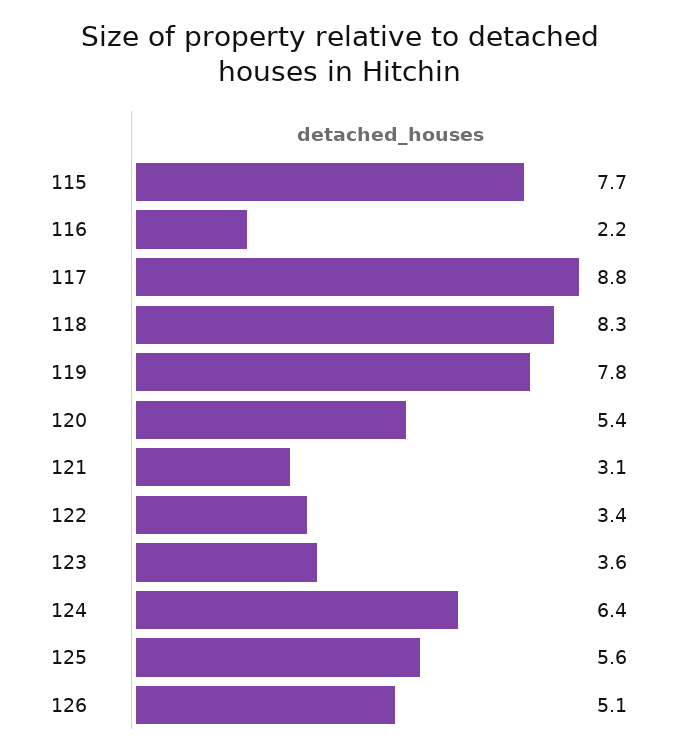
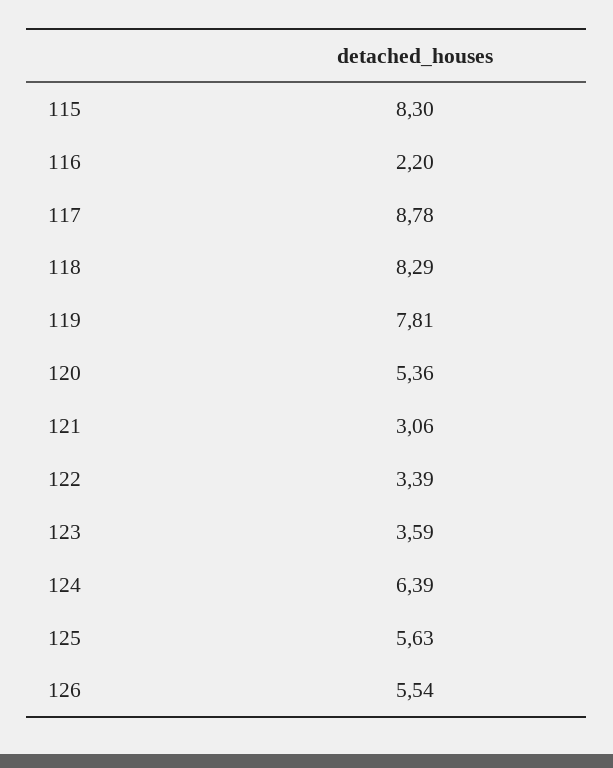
  {
-   "115": 7.7,
+   "115": 8.3,
    "116": 2.2,
    "117": 8.78,
    "118": 8.29,
    "119": 7.81,
    "120": 5.36,
    "121": 3.06,
    "122": 3.39,
    "123": 3.59,
    "124": 6.39,
    "125": 5.63,
-   "126": 5.1
+   "126": 5.54
  }

